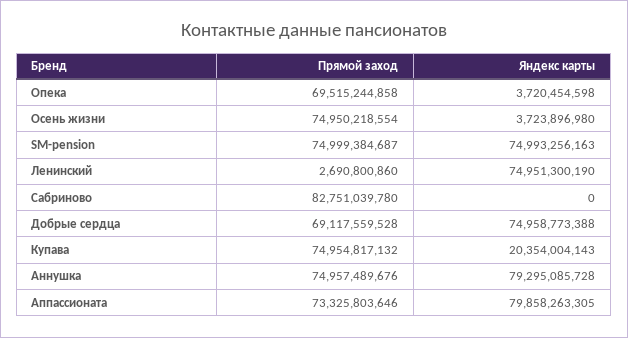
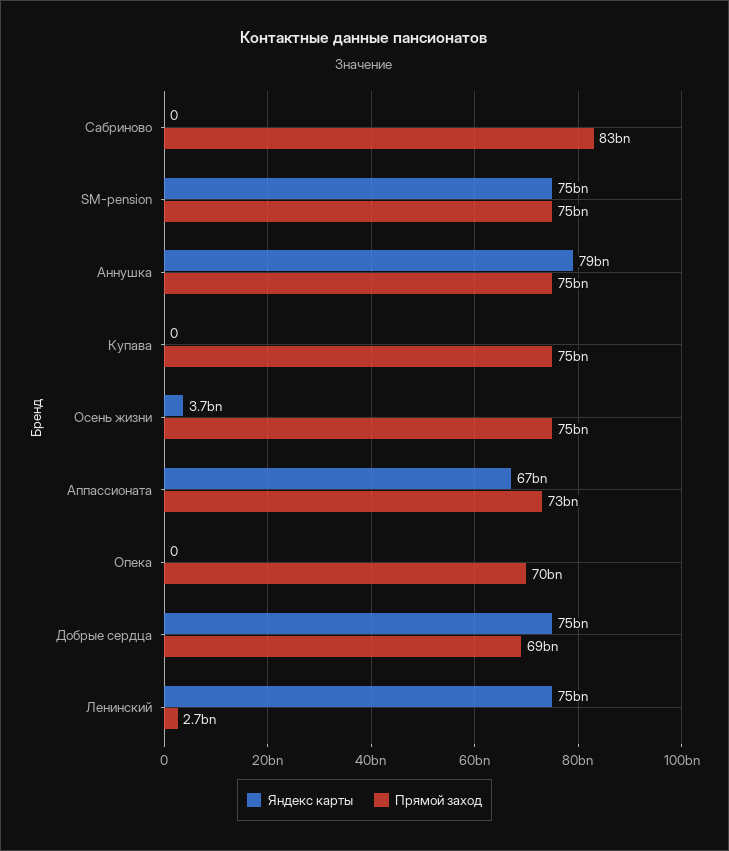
  {
    "Прямой заход": {
      "Опека": 69515244858,
      "Осень жизни": 74950218554,
      "SM-pension": 74999384687,
      "Ленинский": 2690800860,
      "Сабриново": 82751039780,
      "Добрые сердца": 69117559528,
      "Купава": 74954817132,
      "Аннушка": 74957489676,
      "Аппассионата": 73325803646
    },
    "Яндекс карты": {
-     "Опека": 3720454598,
+     "Опека": 0,
      "Осень жизни": 3723896980,
      "SM-pension": 74993256163,
      "Ленинский": 74951300190,
      "Сабриново": 0,
      "Добрые сердца": 74958773388,
-     "Купава": 20354004143,
+     "Купава": 0,
      "Аннушка": 79295085728,
-     "Аппассионата": 79858263305
+     "Аппассионата": 67000000000
    }
  }

